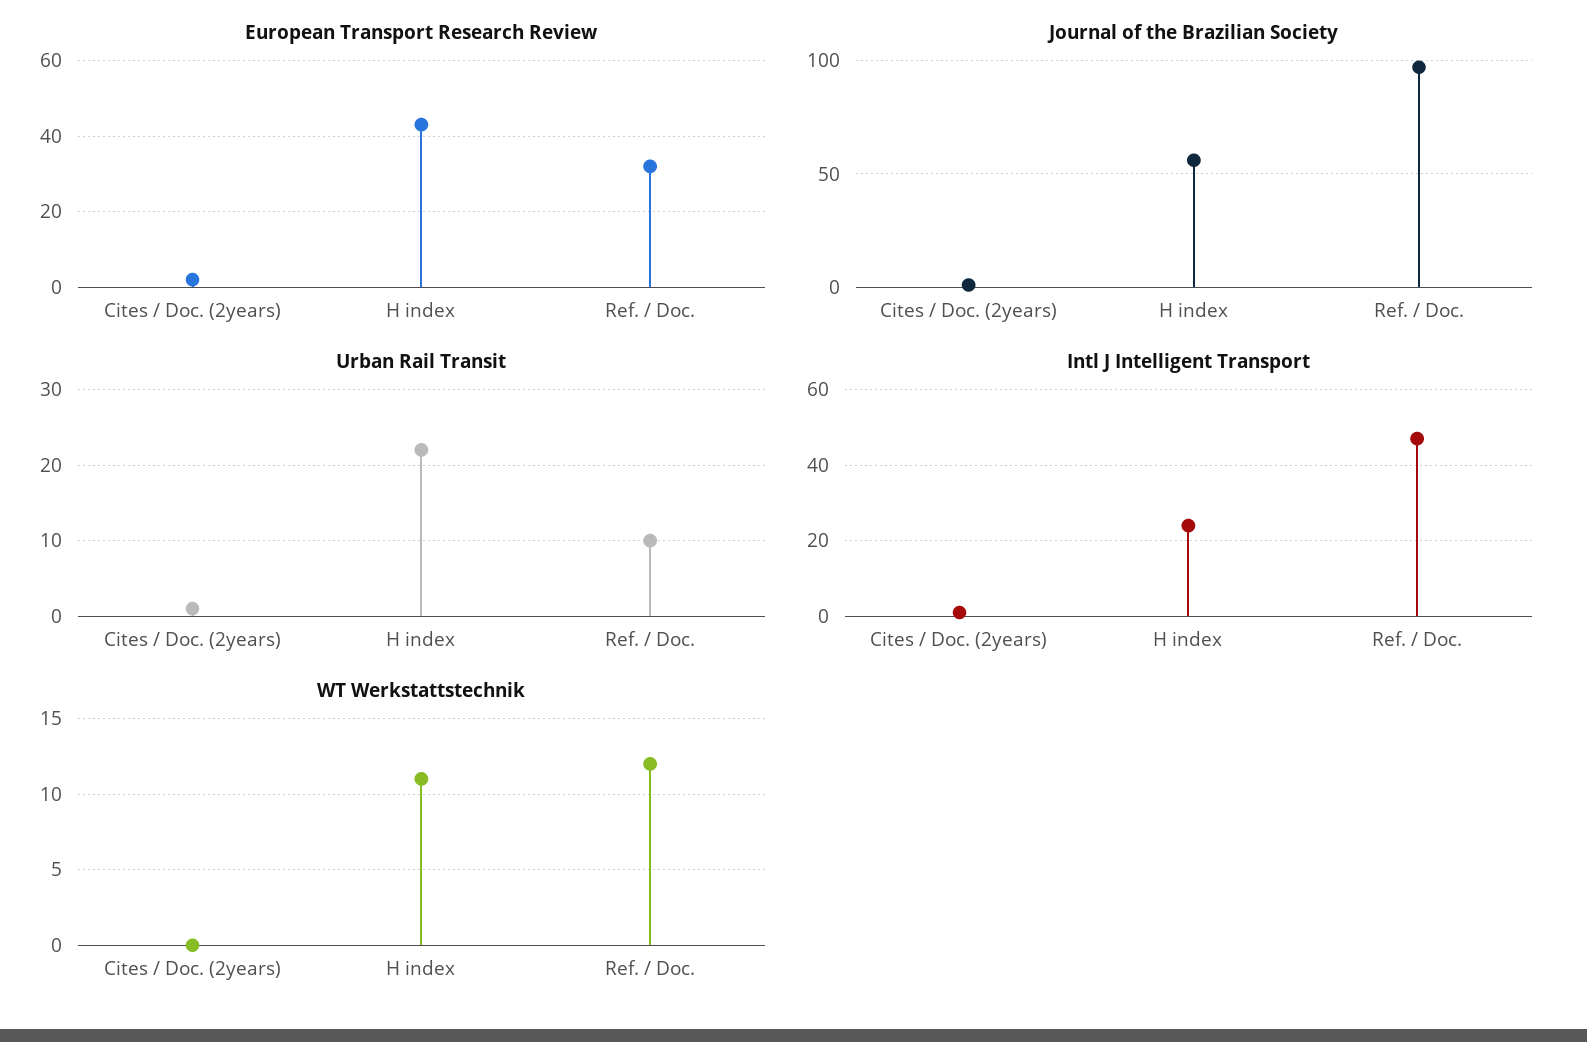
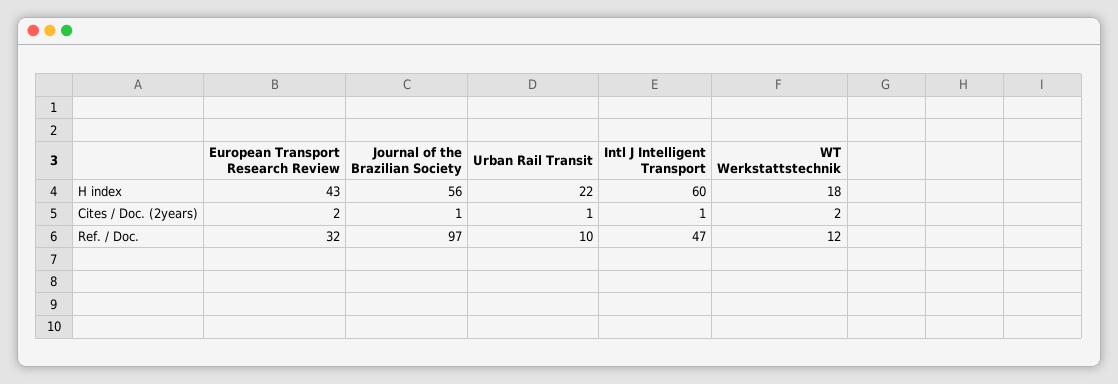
  {
    "European Transport Research Review": {
      "Cites / Doc. (2years)": 2,
      "H index": 43,
      "Ref. / Doc.": 32
    },
    "Journal of the Brazilian Society": {
      "Cites / Doc. (2years)": 1,
      "H index": 56,
      "Ref. / Doc.": 97
    },
    "Urban Rail Transit": {
      "Cites / Doc. (2years)": 1,
      "H index": 22,
      "Ref. / Doc.": 10
    },
    "Intl J Intelligent Transport": {
      "Cites / Doc. (2years)": 1,
-     "H index": 25,
+     "H index": 60,
      "Ref. / Doc.": 47
    },
    "WT Werkstattstechnik": {
-     "Cites / Doc. (2years)": 0,
+     "Cites / Doc. (2years)": 2,
-     "H index": 11,
+     "H index": 18,
      "Ref. / Doc.": 12
    }
  }

